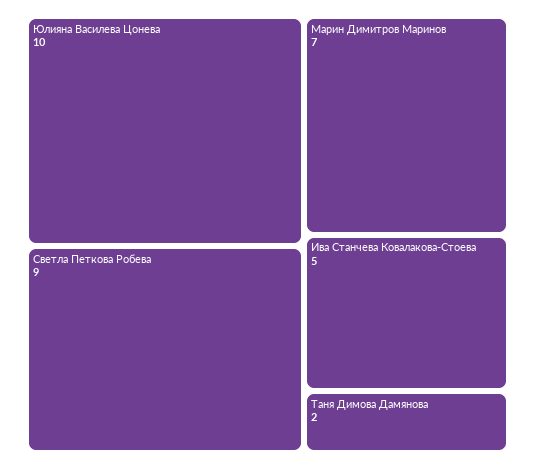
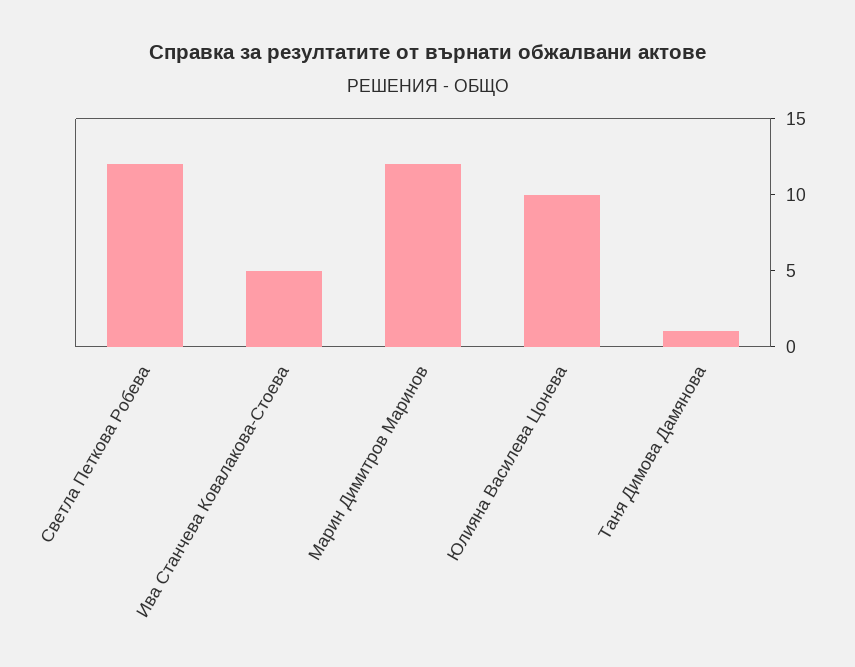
  {
    "Юлияна Василева Цонева": 10,
-   "Светла Петкова Робева": 9,
+   "Светла Петкова Робева": 12,
-   "Марин Димитров Маринов": 7,
+   "Марин Димитров Маринов": 12,
    "Ива Станчева Ковалакова-Стоева": 5,
-   "Таня Димова Дамянова": 2
+   "Таня Димова Дамянова": 1
  }

